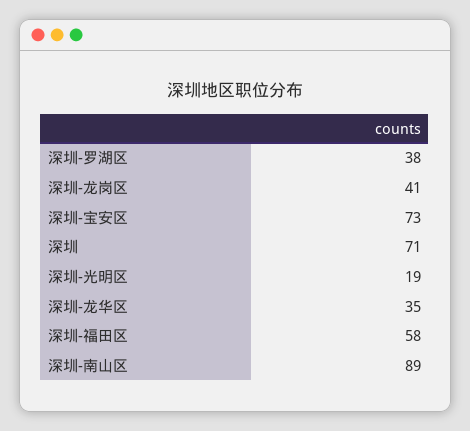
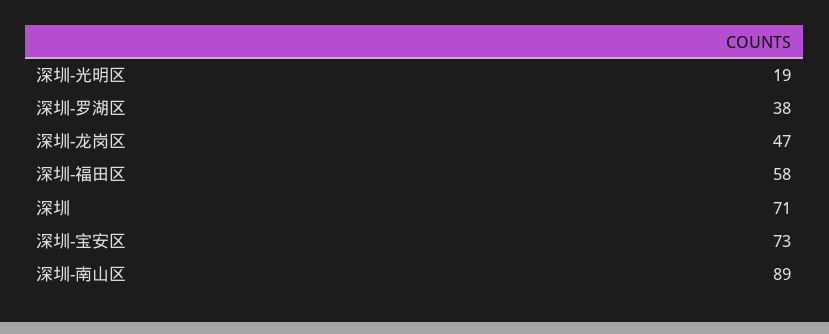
  {
    "深圳-罗湖区": 38,
-   "深圳-龙岗区": 41,
+   "深圳-龙岗区": 47,
    "深圳-宝安区": 73,
    "深圳": 71,
    "深圳-光明区": 19,
-   "深圳-龙华区": 35,
    "深圳-福田区": 58,
    "深圳-南山区": 89
  }

